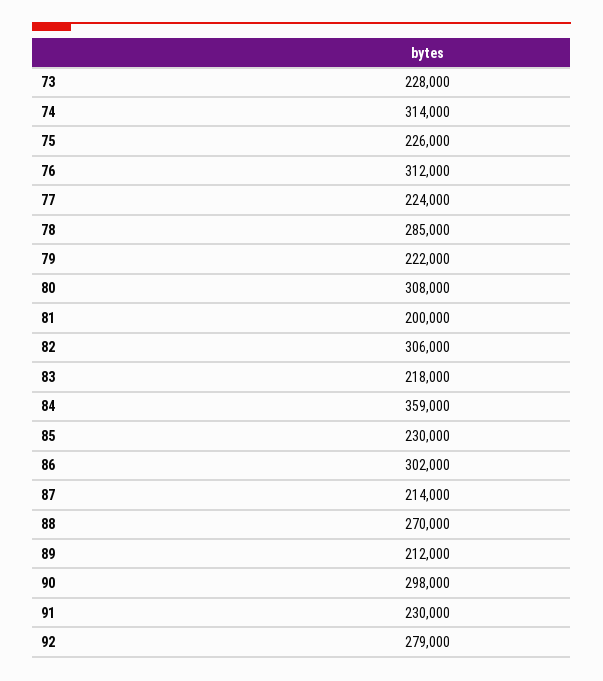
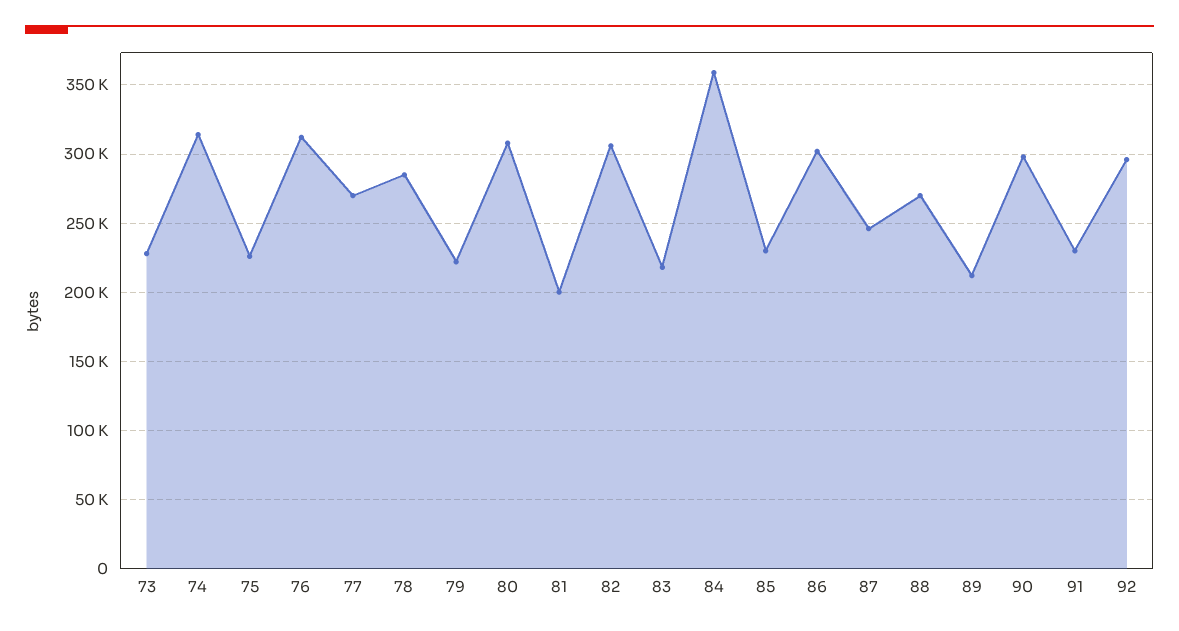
  {
    "73": 228000,
    "74": 314000,
    "75": 226000,
    "76": 312000,
-   "77": 224000,
+   "77": 270000,
    "78": 285000,
    "79": 222000,
    "80": 308000,
    "81": 200000,
    "82": 306000,
    "83": 218000,
    "84": 359000,
    "85": 230000,
    "86": 302000,
-   "87": 214000,
+   "87": 245000,
    "88": 270000,
    "89": 212000,
    "90": 298000,
    "91": 230000,
-   "92": 279000
+   "92": 295000
  }

